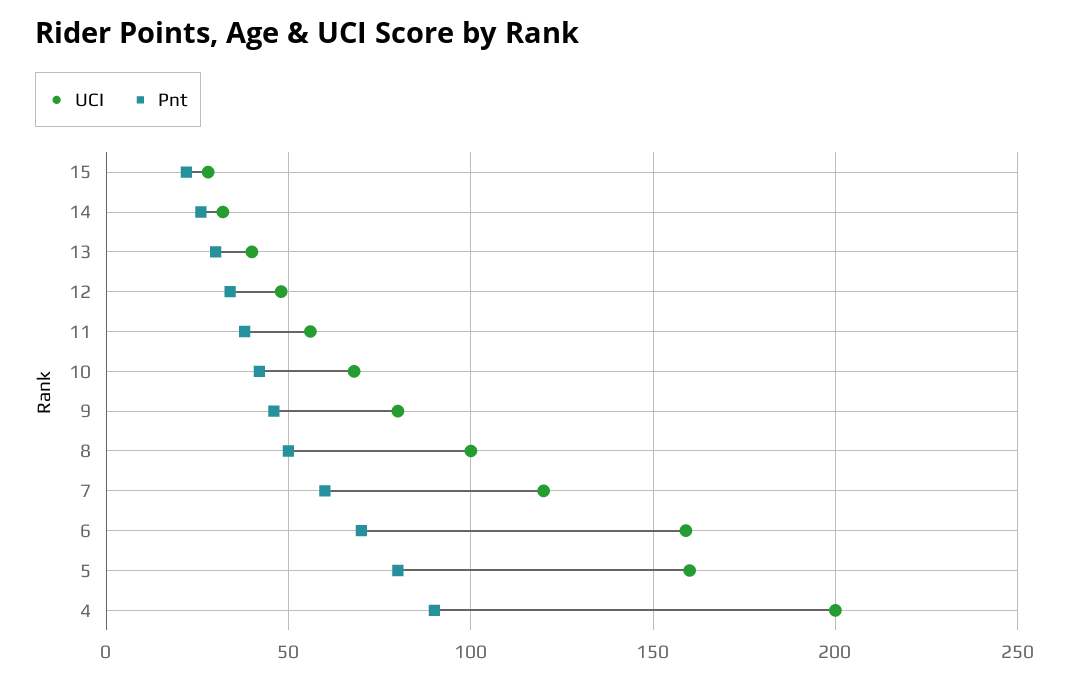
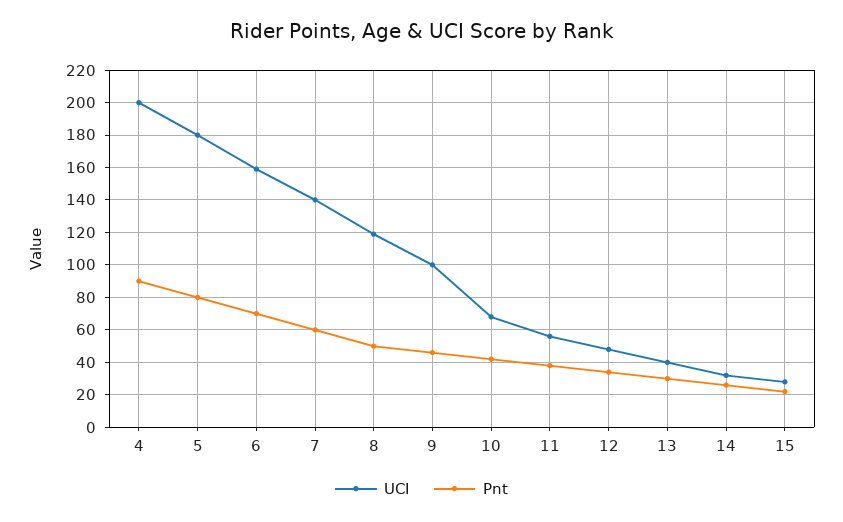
  {
    "UCI": {
      "15": 30,
      "14": 30,
      "13": 40,
      "12": 50,
      "11": 55,
      "10": 70,
-     "9": 80,
+     "9": 100,
-     "8": 100,
+     "8": 120,
-     "7": 120,
+     "7": 140,
      "6": 160,
-     "5": 160,
+     "5": 180,
      "4": 200
    },
    "Pnt": {
      "15": 20,
      "14": 25,
      "13": 30,
      "12": 35,
      "11": 40,
      "10": 40,
      "9": 45,
      "8": 50,
      "7": 60,
      "6": 70,
      "5": 80,
      "4": 90
    }
  }

